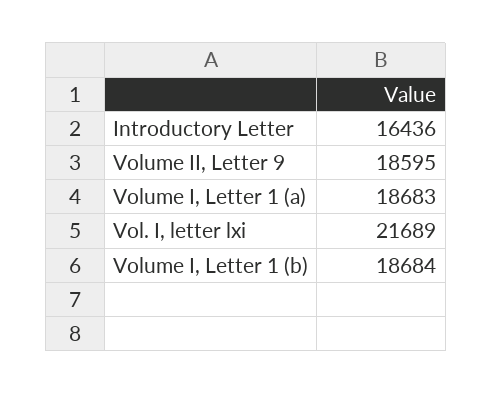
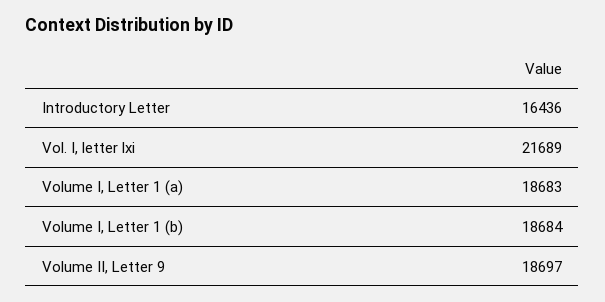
  {
    "Introductory Letter": 16436,
-   "Volume II, Letter 9": 18595,
+   "Volume II, Letter 9": 18697,
    "Volume I, Letter 1 (a)": 18683,
    "Vol. I, letter lxi": 21689,
    "Volume I, Letter 1 (b)": 18684
  }

